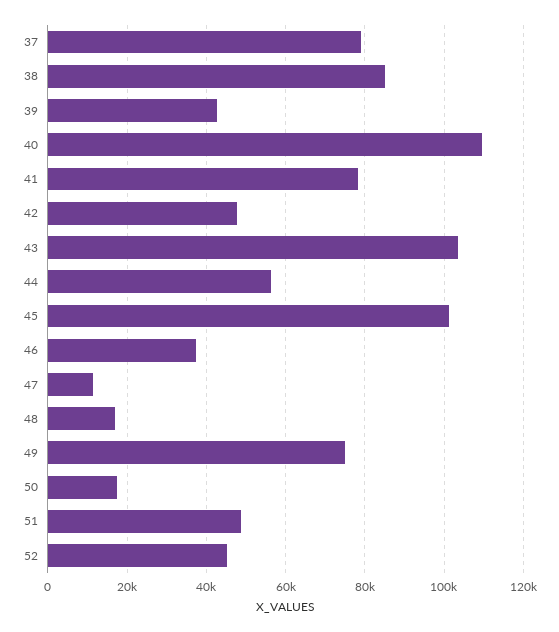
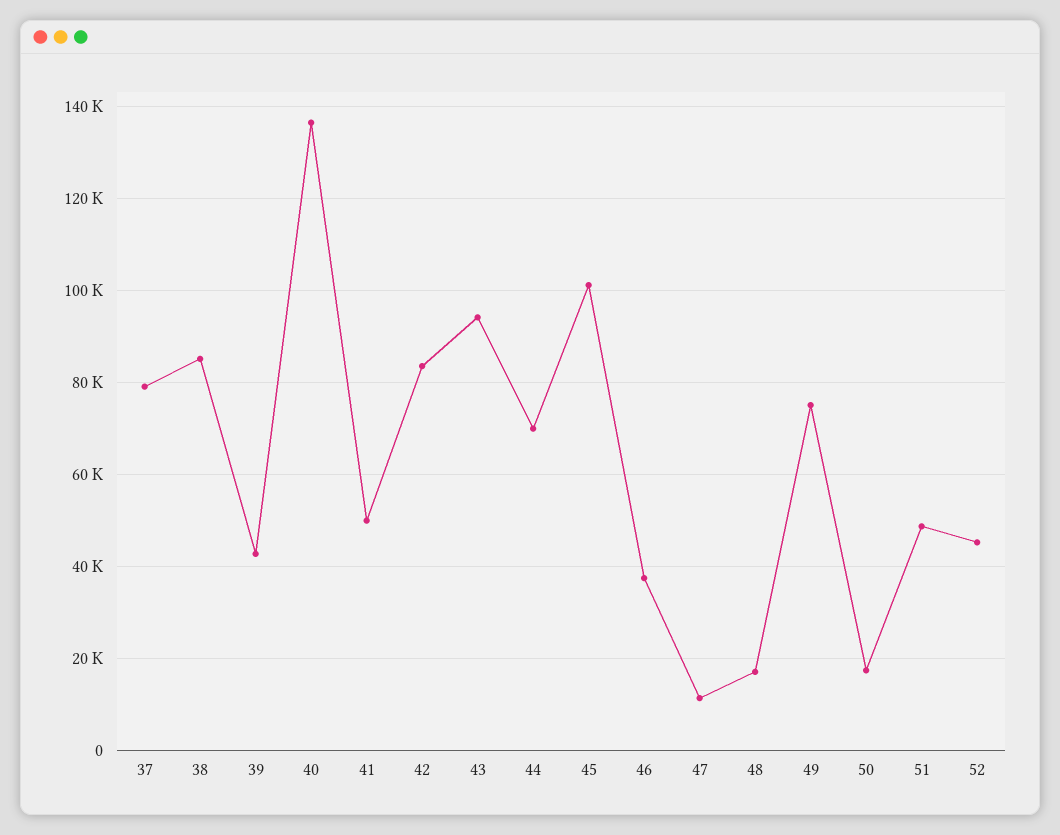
  {
    "37": 80000,
    "38": 86000,
    "39": 42000,
-   "40": 110000,
+   "40": 136000,
-   "41": 78000,
+   "41": 50000,
-   "42": 48000,
+   "42": 84000,
-   "43": 104000,
+   "43": 94000,
-   "44": 56000,
+   "44": 70000,
    "45": 102000,
    "46": 38000,
    "47": 12000,
    "48": 18000,
    "49": 76000,
    "50": 18000,
    "51": 48000,
    "52": 46000
  }

